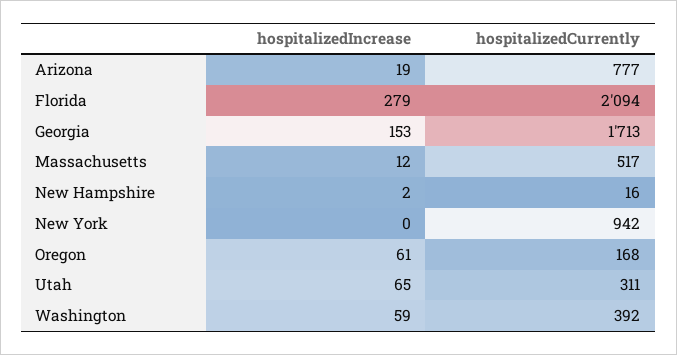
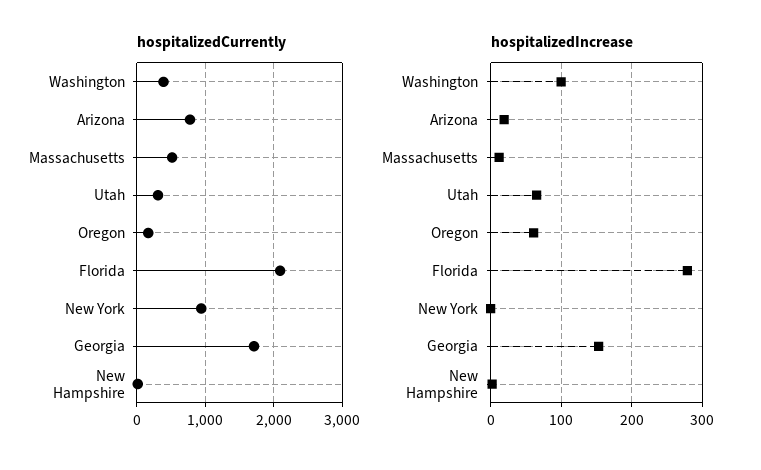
  {
    "hospitalizedIncrease": {
      "Arizona": 19,
      "Florida": 279,
      "Georgia": 153,
      "Massachusetts": 12,
      "New Hampshire": 2,
      "New York": 0,
      "Oregon": 61,
      "Utah": 65,
-     "Washington": 59
+     "Washington": 100
    },
    "hospitalizedCurrently": {
      "Arizona": 777,
      "Florida": 2094,
      "Georgia": 1713,
      "Massachusetts": 517,
      "New Hampshire": 16,
      "New York": 942,
      "Oregon": 168,
      "Utah": 311,
      "Washington": 392
    }
  }

